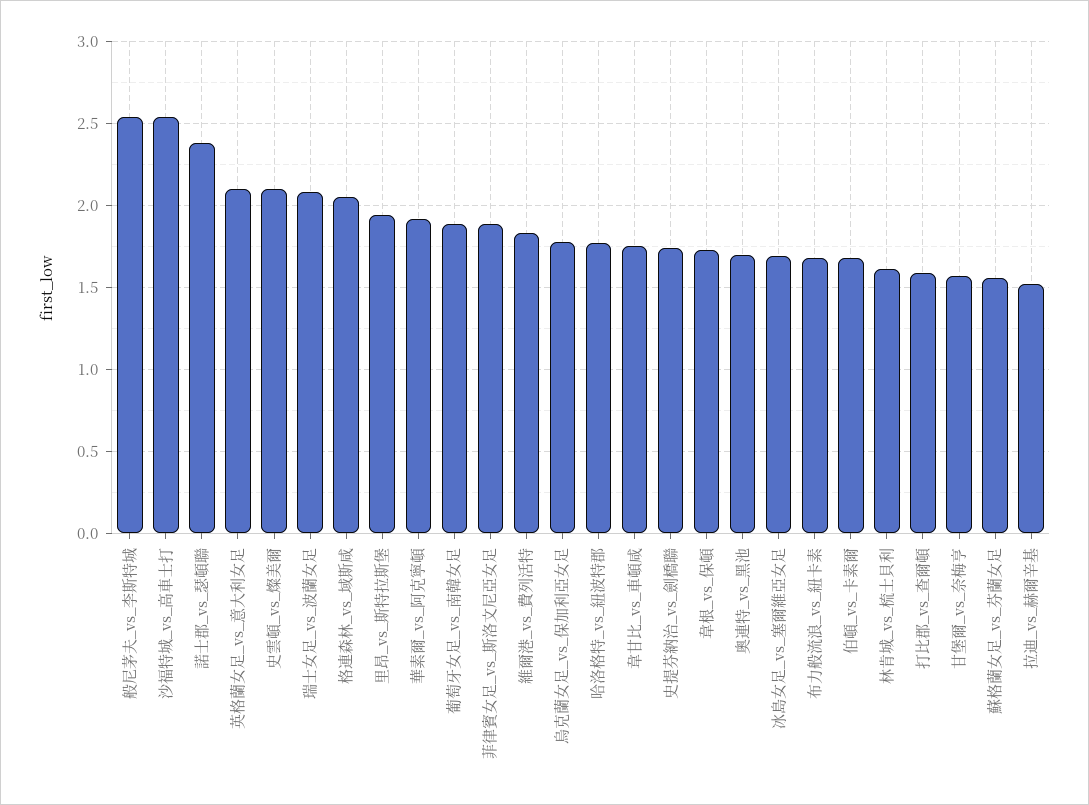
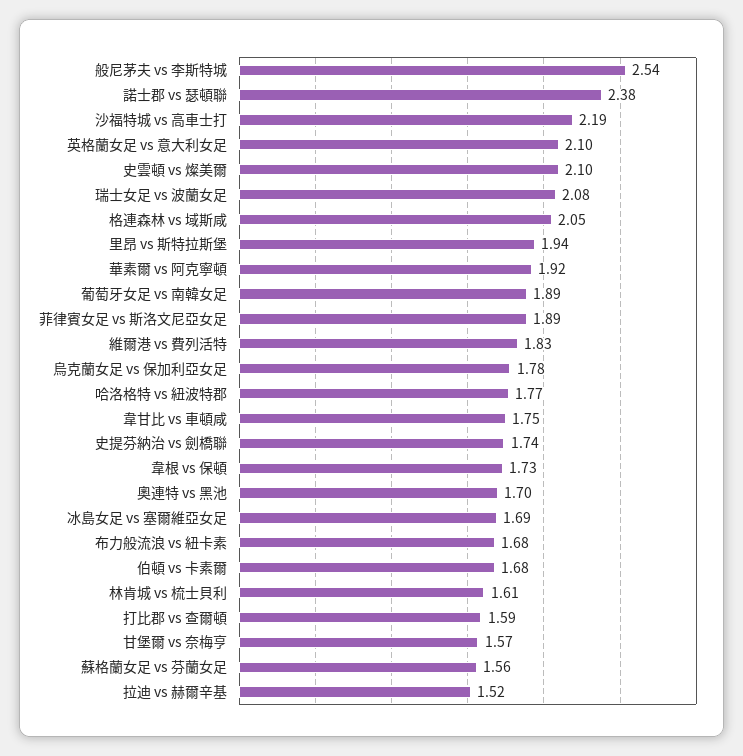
  {
    "般尼茅夫_vs_李斯特城": 2.54,
-   "沙福特城_vs_高車士打": 2.55,
+   "沙福特城_vs_高車士打": 2.19,
    "諾士郡_vs_瑟頓聯": 2.38,
    "英格蘭女足_vs_意大利女足": 2.1,
    "史雲頓_vs_燦美爾": 2.1,
    "瑞士女足_vs_波蘭女足": 2.08,
    "格連森林_vs_域斯咸": 2.05,
    "里昂_vs_斯特拉斯堡": 1.94,
    "華素爾_vs_阿克寧頓": 1.92,
    "葡萄牙女足_vs_南韓女足": 1.89,
    "菲律賓女足_vs_斯洛文尼亞女足": 1.89,
    "維爾港_vs_費列活特": 1.83,
    "烏克蘭女足_vs_保加利亞女足": 1.78,
    "哈洛格特_vs_紐波特郡": 1.77,
    "韋甘比_vs_車頓咸": 1.75,
    "史提芬納治_vs_劍橋聯": 1.74,
    "韋根_vs_保頓": 1.73,
    "奧連特_vs_黑池": 1.7,
    "冰島女足_vs_塞爾維亞女足": 1.69,
    "布力般流浪_vs_紐卡素": 1.68,
    "伯頓_vs_卡素爾": 1.68,
    "林肯城_vs_梳士貝利": 1.61,
    "打比郡_vs_查爾頓": 1.59,
    "甘堡爾_vs_奈梅亨": 1.57,
    "蘇格蘭女足_vs_芬蘭女足": 1.56,
    "拉迪_vs_赫爾辛基": 1.52
  }

